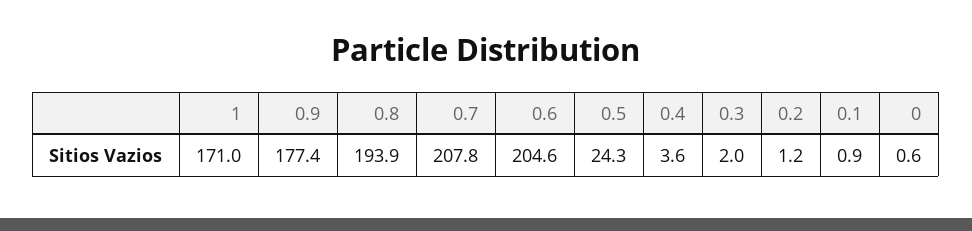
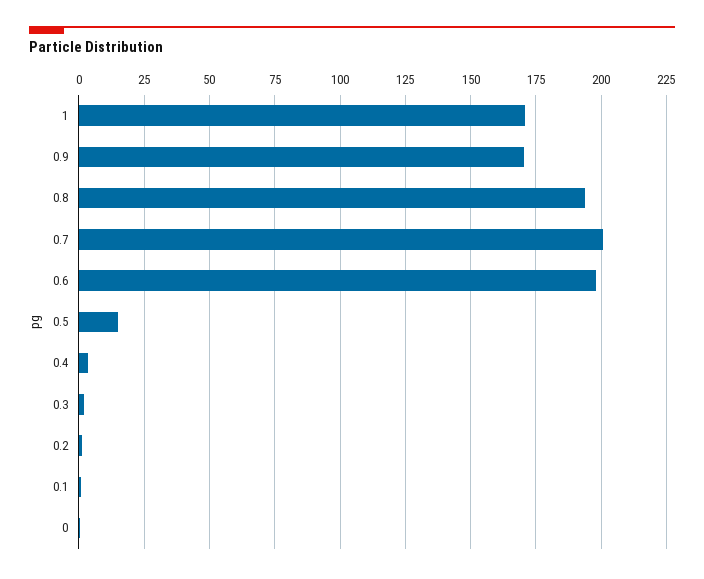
  {
    "1": 171,
-   "0.9": 177.4,
+   "0.9": 170,
    "0.8": 193.9,
-   "0.7": 207.8,
+   "0.7": 200,
-   "0.6": 204.6,
+   "0.6": 197.5,
-   "0.5": 24.3,
+   "0.5": 15,
    "0.4": 3.6,
    "0.3": 2,
    "0.2": 1.2,
    "0.1": 0.9,
    "0": 0.6
  }

